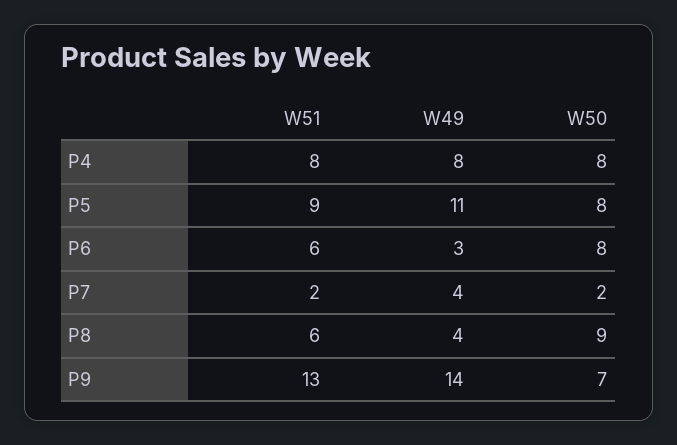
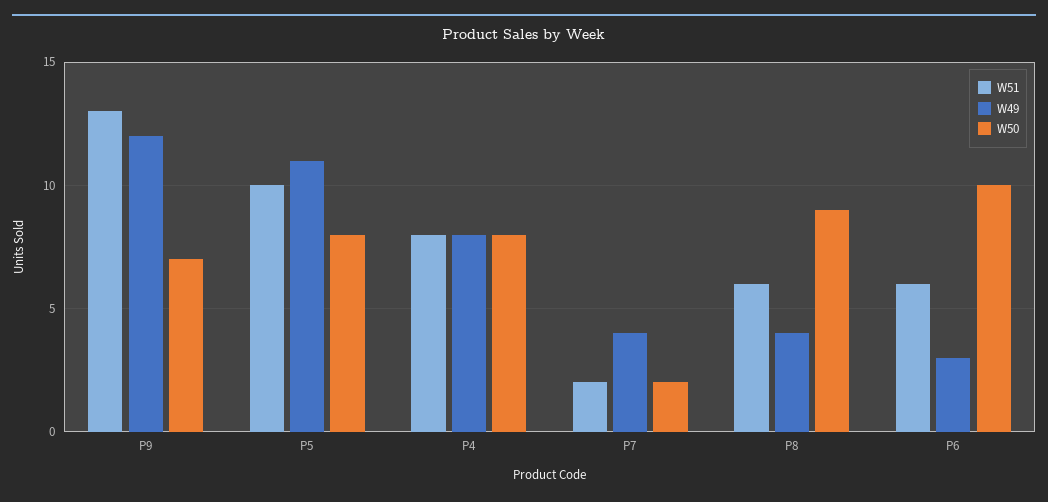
  {
    "W51": {
      "P4": 8,
-     "P5": 9,
+     "P5": 10,
      "P6": 6,
      "P7": 2,
      "P8": 6,
      "P9": 13
    },
    "W49": {
      "P4": 8,
      "P5": 11,
      "P6": 3,
      "P7": 4,
      "P8": 4,
-     "P9": 14
+     "P9": 12
    },
    "W50": {
      "P4": 8,
      "P5": 8,
-     "P6": 8,
+     "P6": 10,
      "P7": 2,
      "P8": 9,
      "P9": 7
    }
  }

